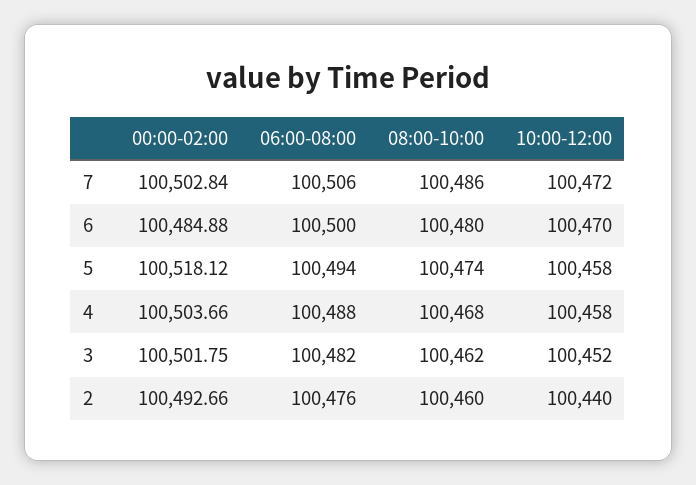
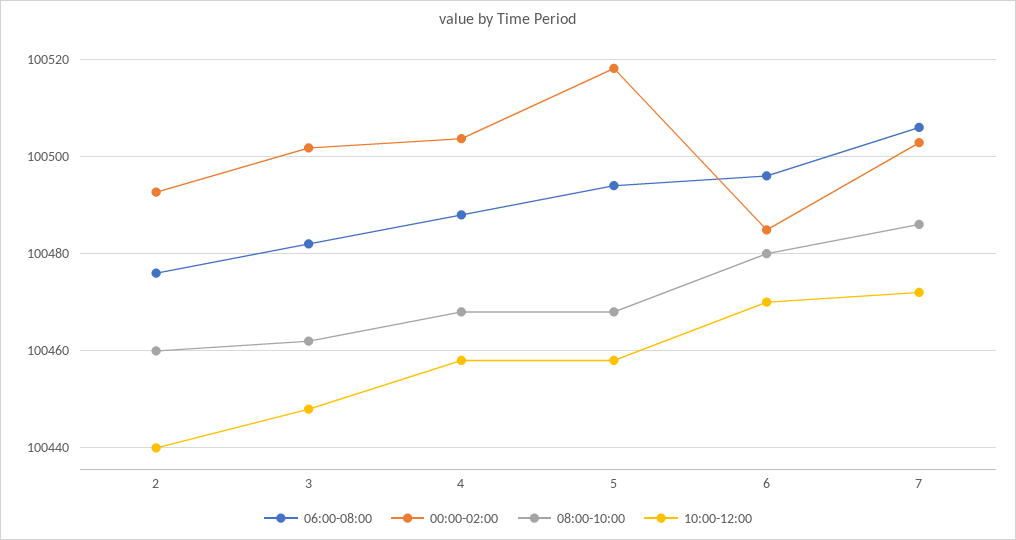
  {
    "00:00-02:00": {
      "7": 100502.84,
      "6": 100484.88,
      "5": 100518.12,
      "4": 100503.66,
      "3": 100501.75,
      "2": 100492.66
    },
    "06:00-08:00": {
      "7": 100506,
-     "6": 100500,
+     "6": 100496,
      "5": 100494,
      "4": 100488,
      "3": 100482,
      "2": 100476
    },
    "08:00-10:00": {
      "7": 100486,
      "6": 100480,
-     "5": 100474,
+     "5": 100468,
      "4": 100468,
      "3": 100462,
      "2": 100460
    },
    "10:00-12:00": {
      "7": 100472,
      "6": 100470,
      "5": 100458,
      "4": 100458,
-     "3": 100452,
+     "3": 100448,
      "2": 100440
    }
  }

